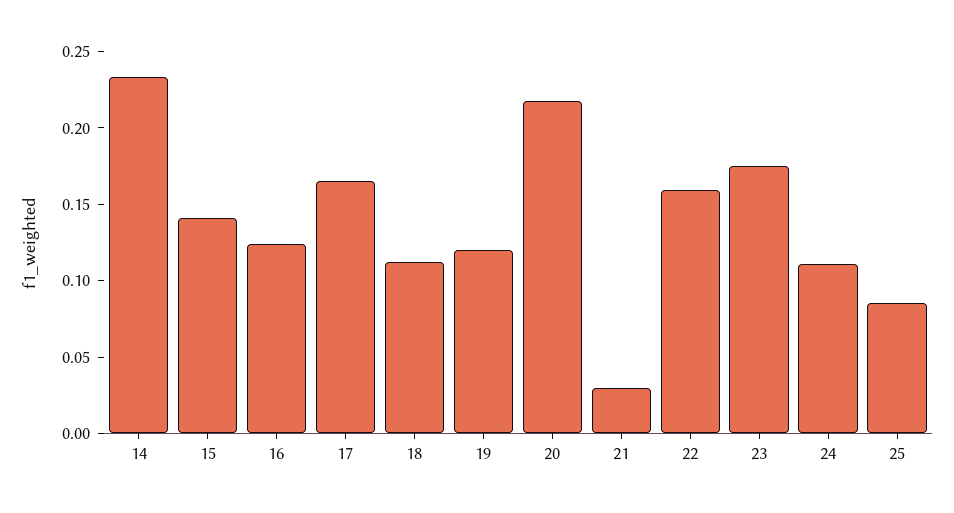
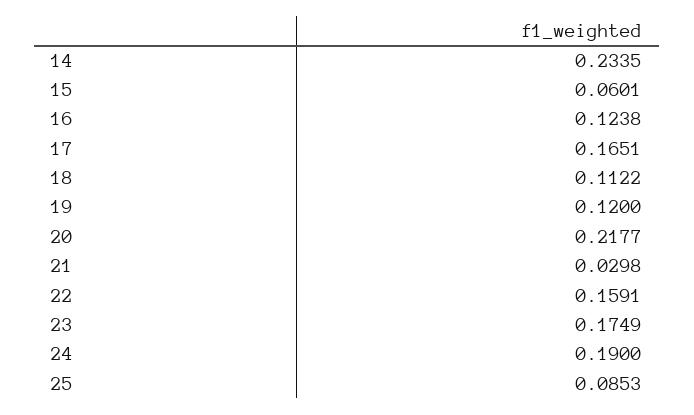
  {
    "14": 0.2335,
-   "15": 0.14,
+   "15": 0.0601,
    "16": 0.1238,
    "17": 0.1651,
    "18": 0.1122,
    "19": 0.12,
    "20": 0.2177,
    "21": 0.0298,
    "22": 0.1591,
    "23": 0.1749,
-   "24": 0.11,
+   "24": 0.19,
    "25": 0.0853
  }

